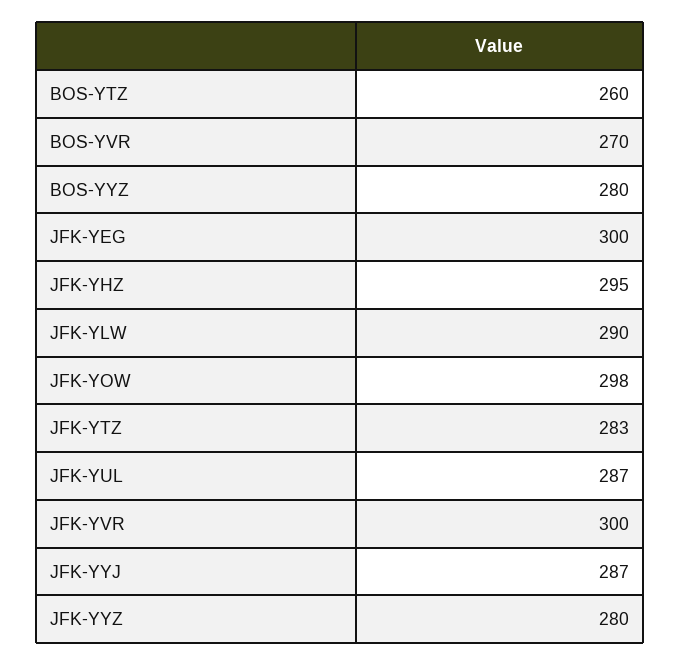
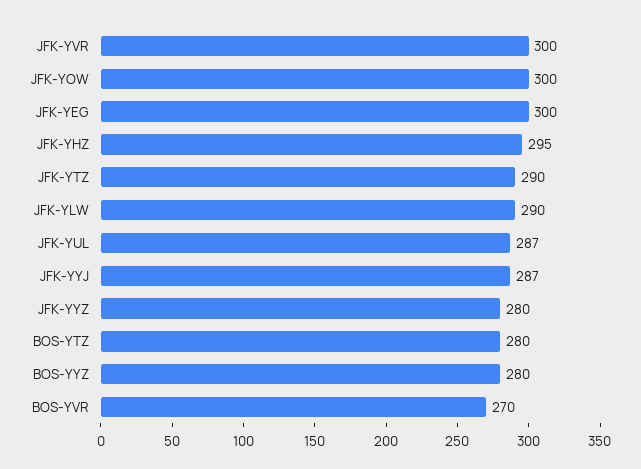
  {
-   "BOS-YTZ": 260,
+   "BOS-YTZ": 280,
    "BOS-YVR": 270,
    "BOS-YYZ": 280,
    "JFK-YEG": 300,
    "JFK-YHZ": 295,
    "JFK-YLW": 290,
-   "JFK-YOW": 298,
+   "JFK-YOW": 300,
-   "JFK-YTZ": 283,
+   "JFK-YTZ": 290,
    "JFK-YUL": 287,
    "JFK-YVR": 300,
    "JFK-YYJ": 287,
    "JFK-YYZ": 280
  }

